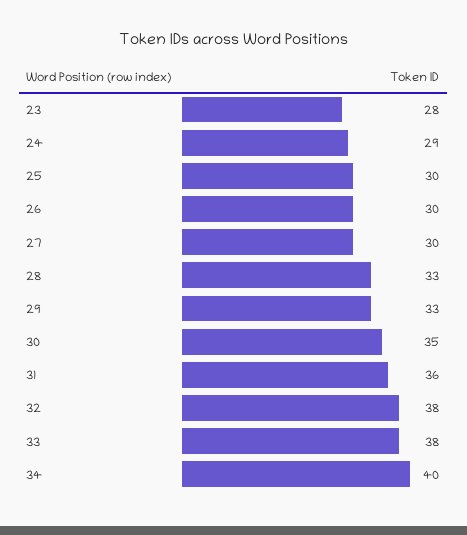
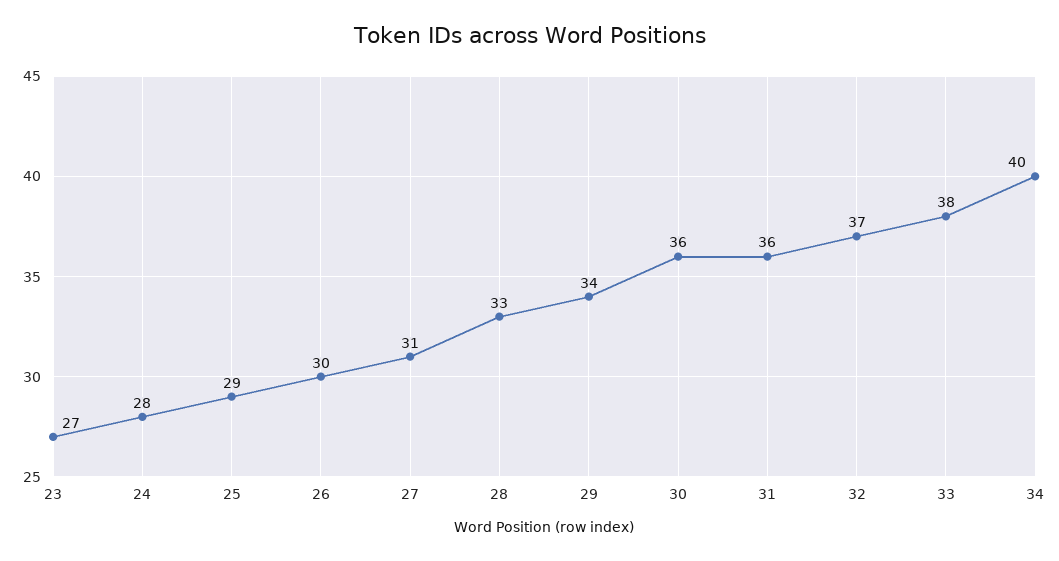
  {
-   "23": 28,
+   "23": 27,
-   "24": 29,
+   "24": 28,
-   "25": 30,
+   "25": 29,
    "26": 30,
-   "27": 30,
+   "27": 31,
    "28": 33,
-   "29": 33,
+   "29": 34,
-   "30": 35,
+   "30": 36,
    "31": 36,
-   "32": 38,
+   "32": 37,
    "33": 38,
    "34": 40
  }

